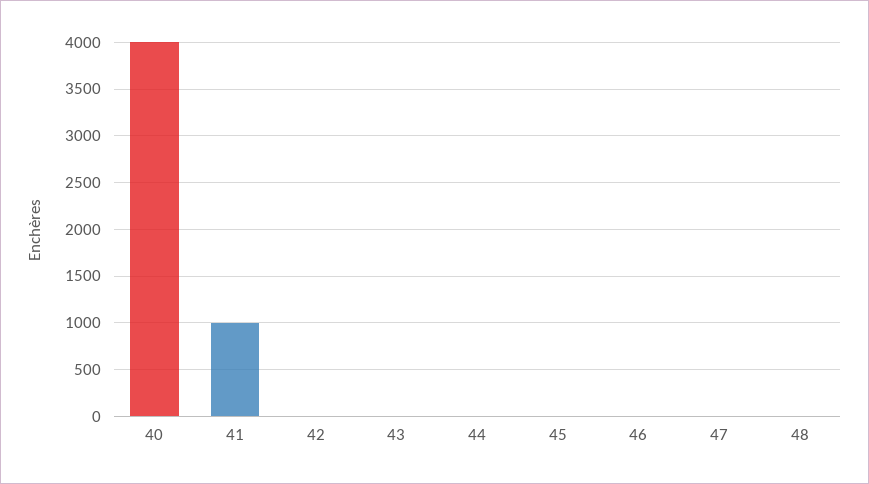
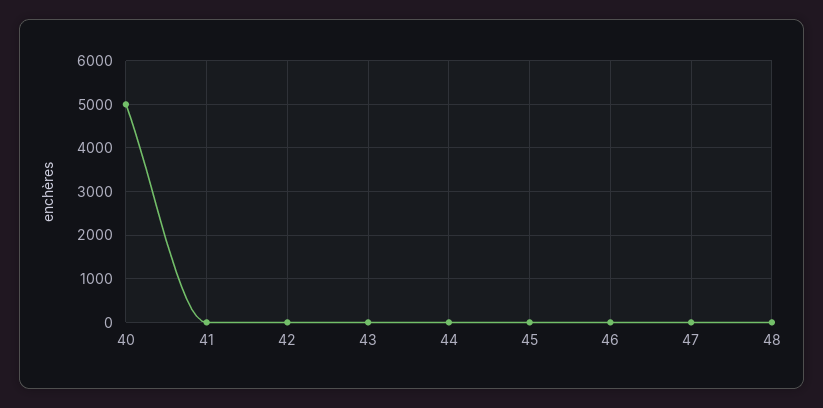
  {
-   "40": 4000,
+   "40": 5000,
-   "41": 1000,
+   "41": 0,
    "42": 0,
    "43": 0,
    "44": 0,
    "45": 0,
    "46": 0,
    "47": 0,
    "48": 0
  }

